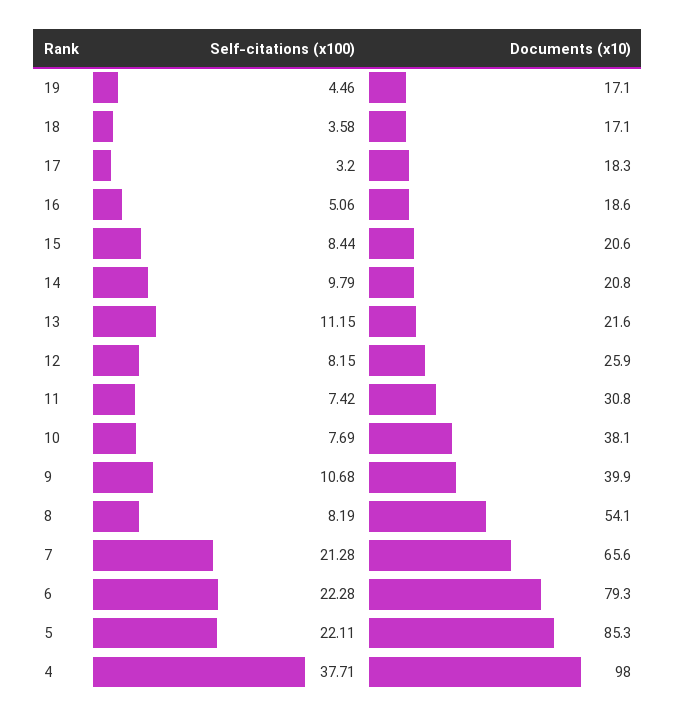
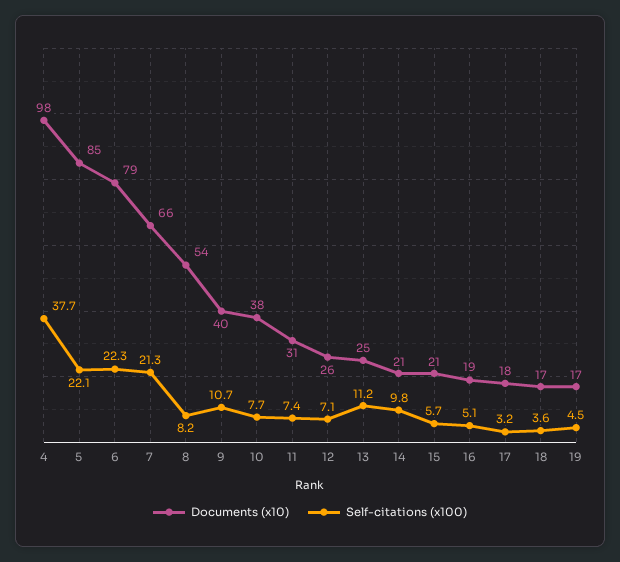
  {
    "Self-citations (x100)": {
      "19": 4.46,
      "18": 3.58,
      "17": 3.2,
      "16": 5.06,
-     "15": 8.44,
+     "15": 5.7,
      "14": 9.79,
      "13": 11.15,
-     "12": 8.15,
+     "12": 7.1,
      "11": 7.42,
      "10": 7.69,
      "9": 10.68,
      "8": 8.19,
      "7": 21.28,
      "6": 22.28,
      "5": 22.11,
      "4": 37.71
    },
    "Documents (x10)": {
      "19": 17.1,
      "18": 17.1,
      "17": 18.3,
      "16": 18.6,
      "15": 20.6,
      "14": 20.8,
-     "13": 21.6,
+     "13": 25,
      "12": 25.9,
      "11": 30.8,
      "10": 38.1,
      "9": 39.9,
      "8": 54.1,
      "7": 65.6,
      "6": 79.3,
      "5": 85.3,
      "4": 98
    }
  }

